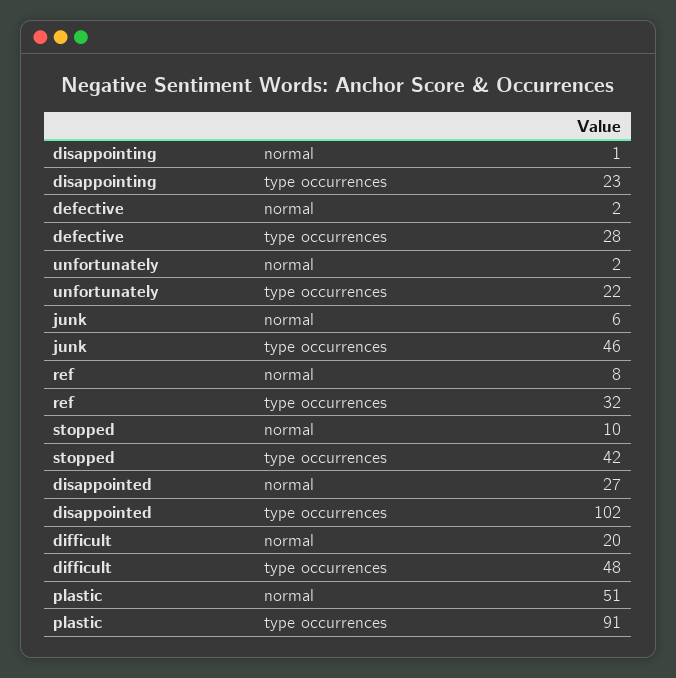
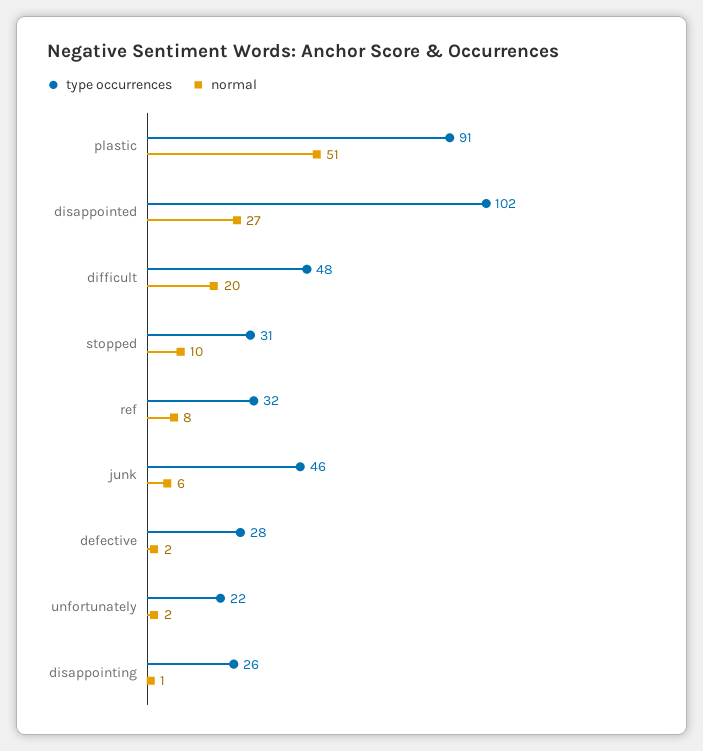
  {
    "normal": {
      "disappointing": 1,
      "defective": 2,
      "unfortunately": 2,
      "junk": 6,
      "ref": 8,
      "stopped": 10,
      "disappointed": 27,
      "difficult": 20,
      "plastic": 51
    },
    "type occurrences": {
-     "disappointing": 23,
+     "disappointing": 26,
      "defective": 28,
      "unfortunately": 22,
      "junk": 46,
      "ref": 32,
-     "stopped": 42,
+     "stopped": 31,
      "disappointed": 102,
      "difficult": 48,
      "plastic": 91
    }
  }

